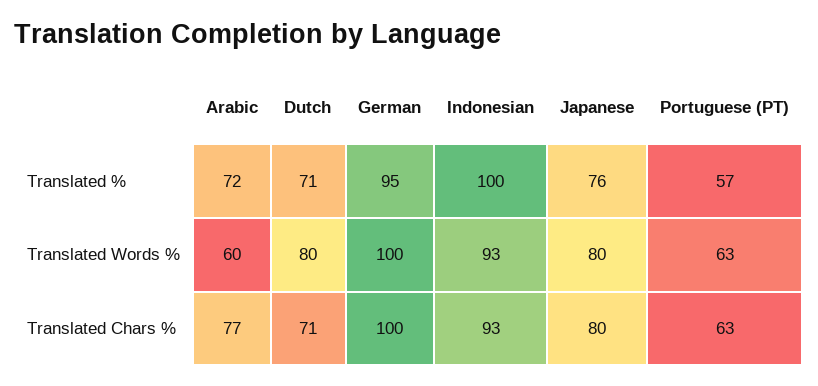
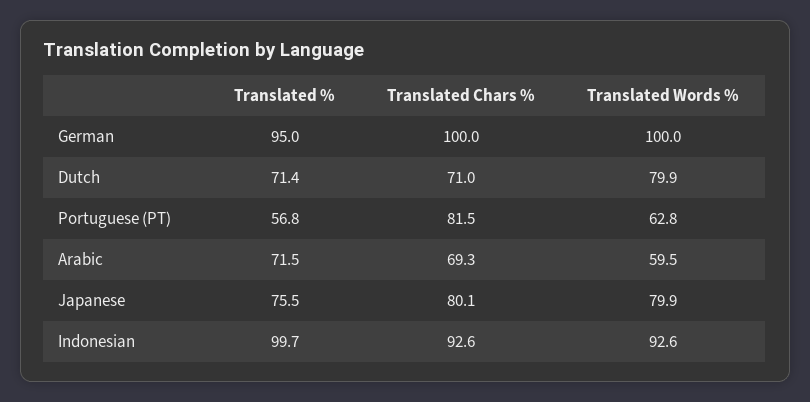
  {
    "Arabic": {
      "Translated %": 71.5,
      "Translated Words %": 59.5,
-     "Translated Chars %": 77
+     "Translated Chars %": 69.3
    },
    "Dutch": {
      "Translated %": 71.4,
      "Translated Words %": 79.9,
      "Translated Chars %": 71
    },
    "German": {
      "Translated %": 95,
      "Translated Words %": 100,
      "Translated Chars %": 100
    },
    "Indonesian": {
      "Translated %": 99.7,
      "Translated Words %": 92.6,
      "Translated Chars %": 92.6
    },
    "Japanese": {
      "Translated %": 75.5,
      "Translated Words %": 79.9,
      "Translated Chars %": 80.1
    },
    "Portuguese (PT)": {
      "Translated %": 56.8,
      "Translated Words %": 62.8,
-     "Translated Chars %": 63
+     "Translated Chars %": 81.5
    }
  }

